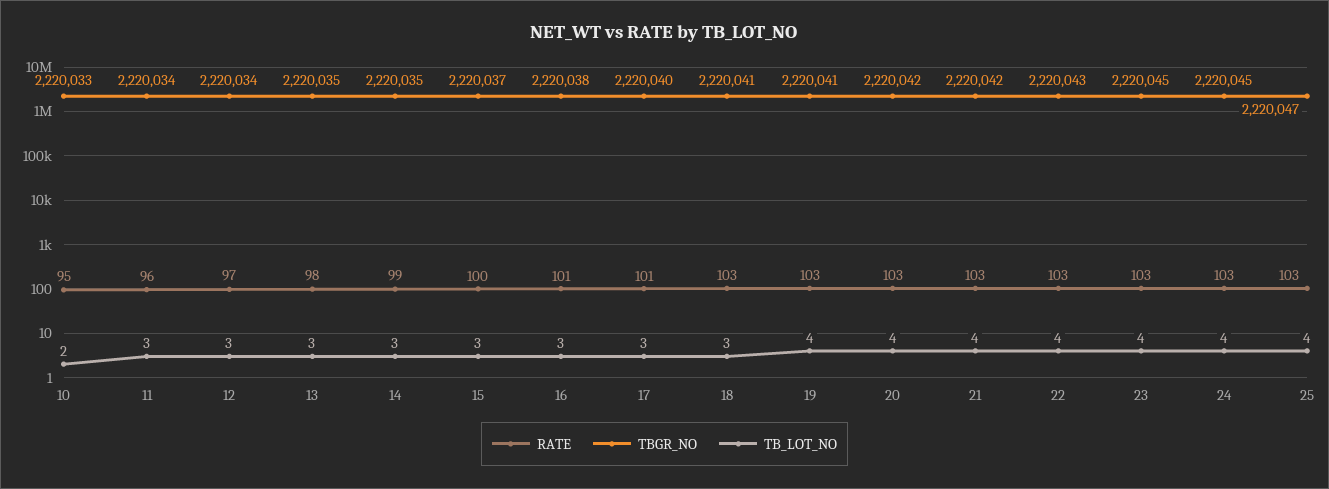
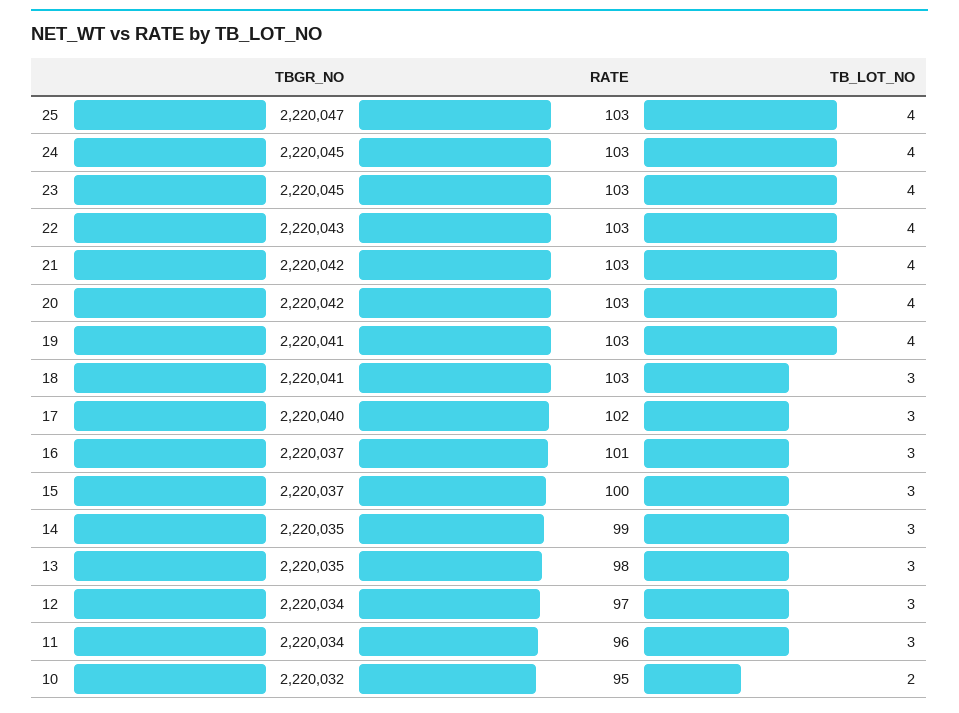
  {
    "RATE": {
      "10": 95,
      "11": 96,
      "12": 97,
      "13": 98,
      "14": 99,
      "15": 100,
      "16": 101,
-     "17": 101,
+     "17": 102,
      "18": 103,
      "19": 103,
      "20": 103,
      "21": 103,
      "22": 103,
      "23": 103,
      "24": 103,
      "25": 103
    },
    "TBGR_NO": {
-     "10": 2220033,
+     "10": 2220032,
      "11": 2220034,
      "12": 2220034,
      "13": 2220035,
      "14": 2220035,
      "15": 2220037,
-     "16": 2220038,
+     "16": 2220037,
      "17": 2220040,
      "18": 2220041,
      "19": 2220041,
      "20": 2220042,
      "21": 2220042,
      "22": 2220043,
      "23": 2220045,
      "24": 2220045,
      "25": 2220047
    },
    "TB_LOT_NO": {
      "10": 2,
      "11": 3,
      "12": 3,
      "13": 3,
      "14": 3,
      "15": 3,
      "16": 3,
      "17": 3,
      "18": 3,
      "19": 4,
      "20": 4,
      "21": 4,
      "22": 4,
      "23": 4,
      "24": 4,
      "25": 4
    }
  }

